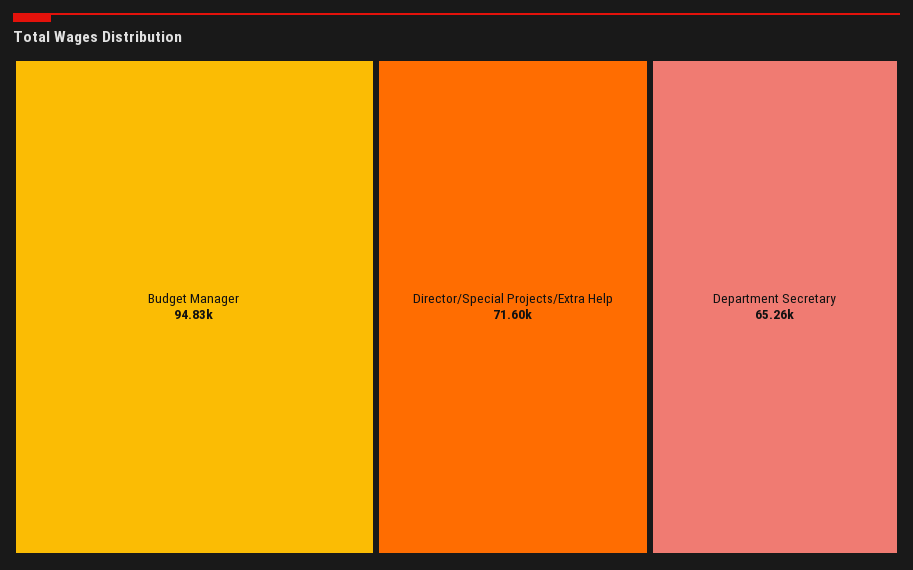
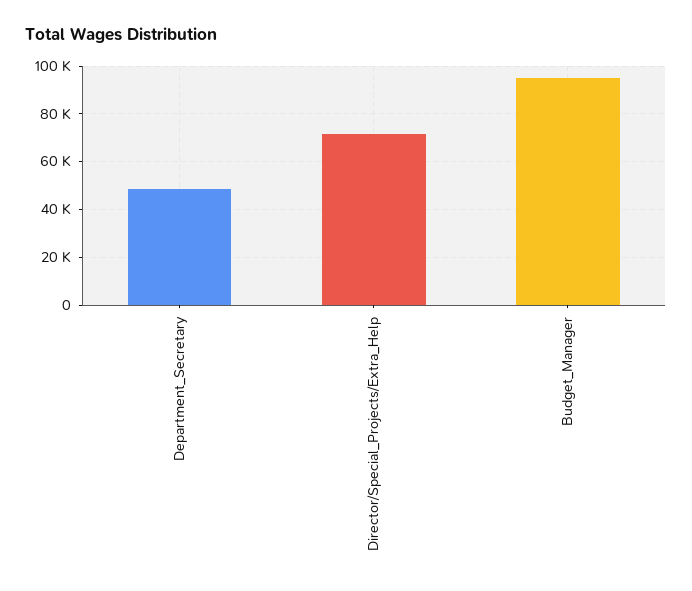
  {
    "Budget Manager": 94830,
    "Director/Special Projects/Extra Help": 71600,
-   "Department Secretary": 65260
+   "Department Secretary": 50000
  }

